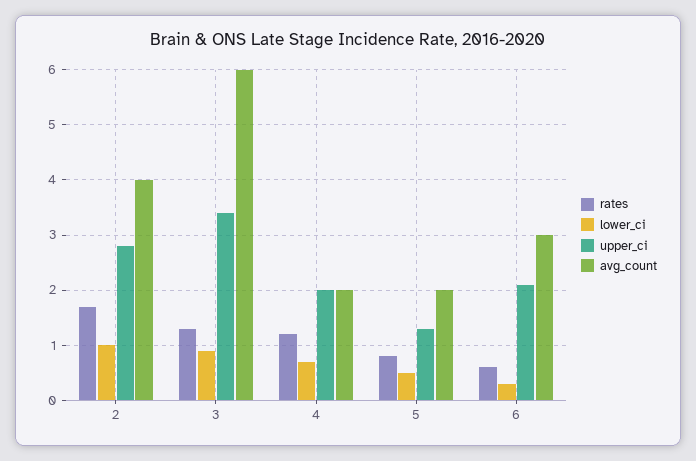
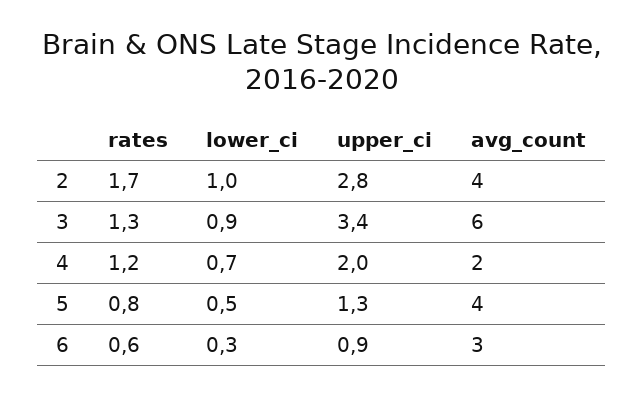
  {
    "rates": {
      "2": 1.7,
      "3": 1.3,
      "4": 1.2,
      "5": 0.8,
      "6": 0.6
    },
    "lower_ci": {
      "2": 1,
      "3": 0.9,
      "4": 0.7,
      "5": 0.5,
      "6": 0.3
    },
    "upper_ci": {
      "2": 2.8,
      "3": 3.4,
      "4": 2,
      "5": 1.3,
-     "6": 2
+     "6": 0.9
    },
    "avg_count": {
      "2": 4,
      "3": 6,
      "4": 2,
-     "5": 2,
+     "5": 4,
      "6": 3
    }
  }

